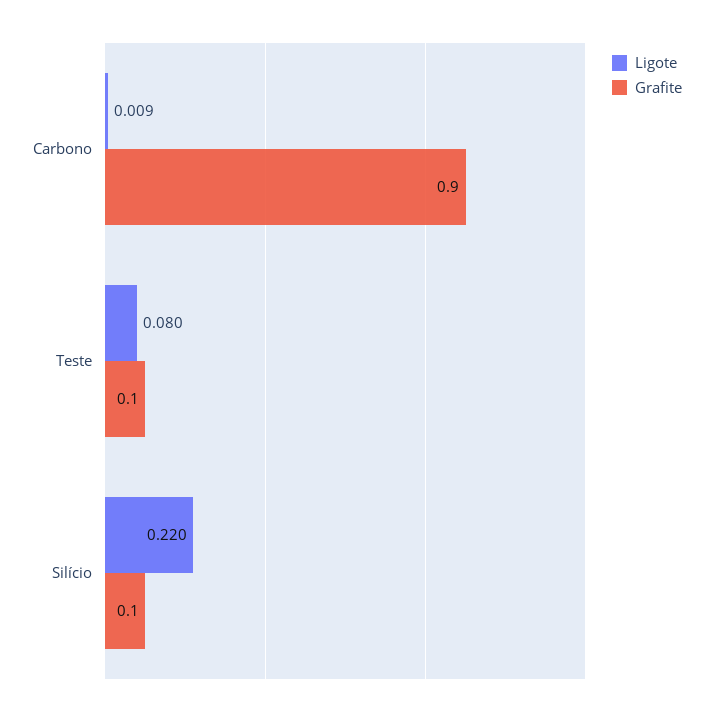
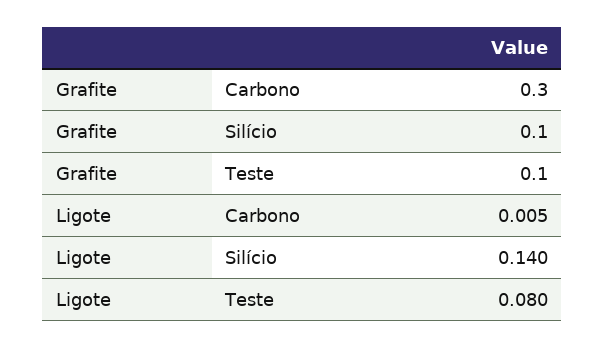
  {
    "Ligote": {
-     "Carbono": 0.009,
+     "Carbono": 0.005,
      "Teste": 0.08,
-     "Silício": 0.22
+     "Silício": 0.14
    },
    "Grafite": {
-     "Carbono": 0.9,
+     "Carbono": 0.3,
      "Teste": 0.1,
      "Silício": 0.1
    }
  }

